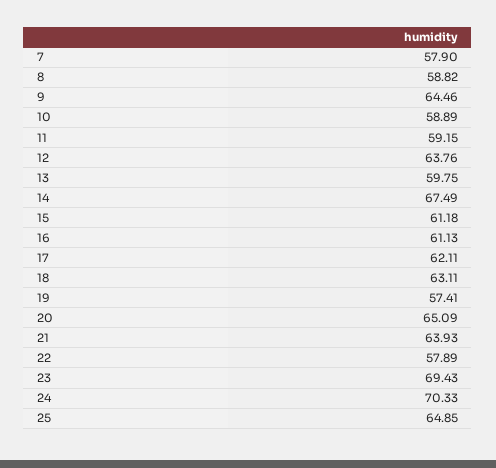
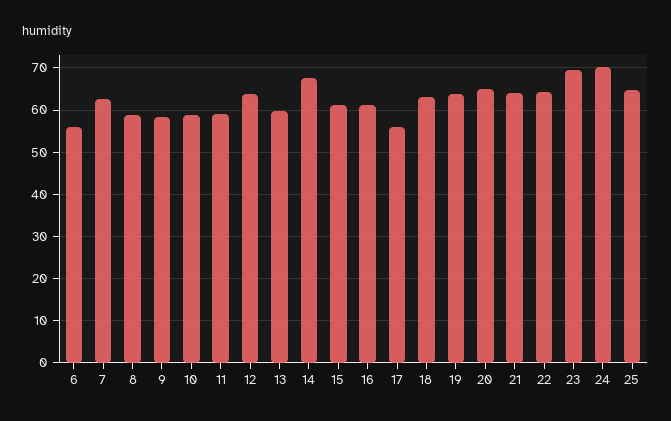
  {
-   "7": 57.9,
+   "7": 62,
    "8": 58.82,
-   "9": 64.46,
+   "9": 58,
    "10": 58.89,
    "11": 59.15,
    "12": 63.76,
    "13": 59.75,
    "14": 67.49,
    "15": 61.18,
    "16": 61.13,
-   "17": 62.11,
+   "17": 56,
    "18": 63.11,
-   "19": 57.41,
+   "19": 64,
    "20": 65.09,
    "21": 63.93,
-   "22": 57.89,
+   "22": 64,
    "23": 69.43,
    "24": 70.33,
-   "25": 64.85
+   "25": 64.85,
+   "6": 56
  }

